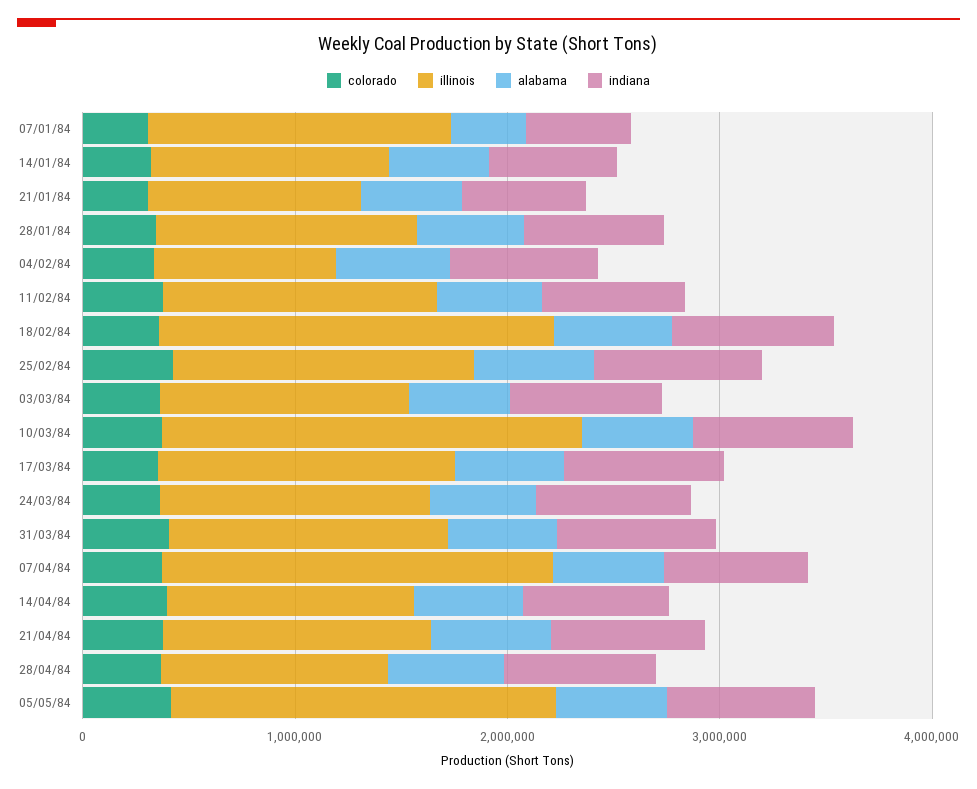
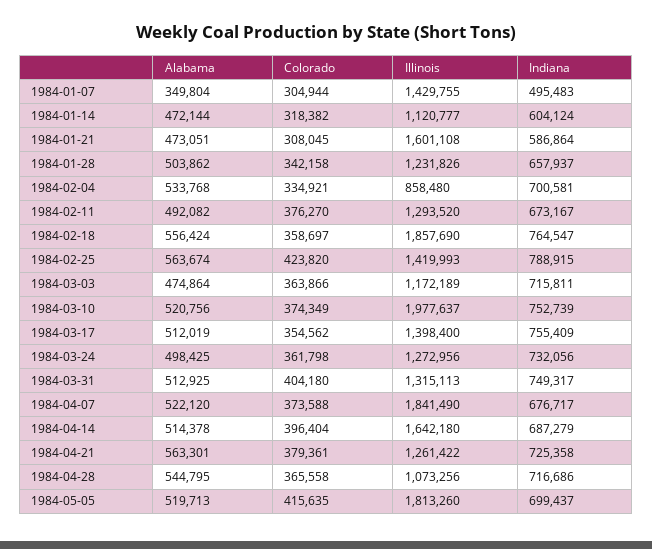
  {
    "colorado": {
      "07/01/84": 304944,
      "14/01/84": 318382,
      "21/01/84": 308045,
      "28/01/84": 342158,
      "04/02/84": 334921,
      "11/02/84": 376270,
      "18/02/84": 358697,
      "25/02/84": 423820,
      "03/03/84": 363866,
      "10/03/84": 374349,
      "17/03/84": 354562,
      "24/03/84": 361798,
      "31/03/84": 404180,
      "07/04/84": 373588,
      "14/04/84": 396404,
      "21/04/84": 379361,
      "28/04/84": 365558,
      "05/05/84": 415635
    },
    "illinois": {
      "07/01/84": 1429755,
      "14/01/84": 1120777,
-     "21/01/84": 1000000,
+     "21/01/84": 1601108,
      "28/01/84": 1231826,
      "04/02/84": 858480,
      "11/02/84": 1293520,
      "18/02/84": 1857690,
      "25/02/84": 1419993,
      "03/03/84": 1172189,
      "10/03/84": 1977637,
      "17/03/84": 1398400,
      "24/03/84": 1272956,
      "31/03/84": 1315113,
      "07/04/84": 1841490,
-     "14/04/84": 1200000,
+     "14/04/84": 1642180,
      "21/04/84": 1261422,
      "28/04/84": 1073256,
      "05/05/84": 1813260
    },
    "alabama": {
      "07/01/84": 349804,
      "14/01/84": 472144,
      "21/01/84": 473051,
      "28/01/84": 503862,
      "04/02/84": 533768,
      "11/02/84": 492082,
      "18/02/84": 556424,
      "25/02/84": 563674,
      "03/03/84": 474864,
      "10/03/84": 520756,
      "17/03/84": 512019,
      "24/03/84": 498425,
      "31/03/84": 512925,
      "07/04/84": 522120,
      "14/04/84": 514378,
      "21/04/84": 563301,
      "28/04/84": 544795,
      "05/05/84": 519713
    },
    "indiana": {
      "07/01/84": 495483,
      "14/01/84": 604124,
      "21/01/84": 586864,
      "28/01/84": 657937,
      "04/02/84": 700581,
      "11/02/84": 673167,
      "18/02/84": 764547,
      "25/02/84": 788915,
      "03/03/84": 715811,
      "10/03/84": 752739,
      "17/03/84": 755409,
      "24/03/84": 732056,
      "31/03/84": 749317,
      "07/04/84": 676717,
      "14/04/84": 687279,
      "21/04/84": 725358,
      "28/04/84": 716686,
      "05/05/84": 699437
    }
  }

